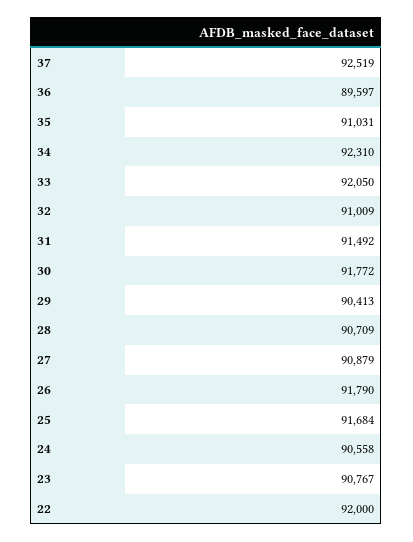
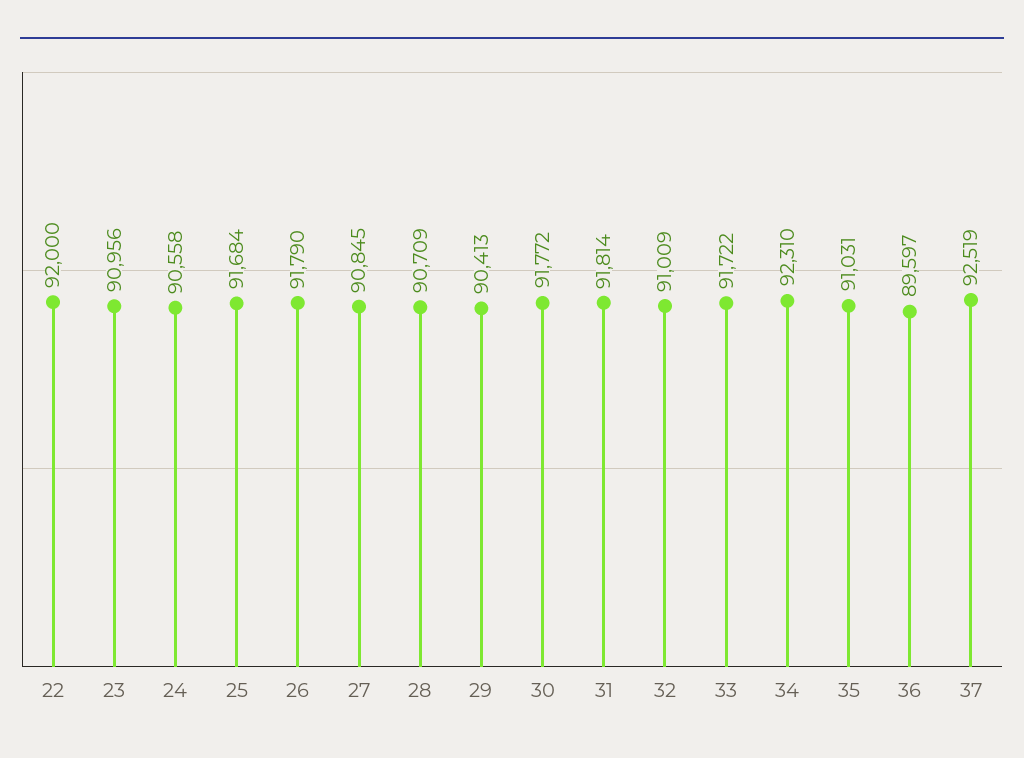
  {
    "37": 92519,
    "36": 89597,
    "35": 91031,
    "34": 92310,
-   "33": 92050,
+   "33": 91722,
    "32": 91009,
-   "31": 91492,
+   "31": 91814,
    "30": 91772,
    "29": 90413,
    "28": 90709,
-   "27": 90879,
+   "27": 90845,
    "26": 91790,
    "25": 91684,
    "24": 90558,
-   "23": 90767,
+   "23": 90956,
    "22": 92000
  }

